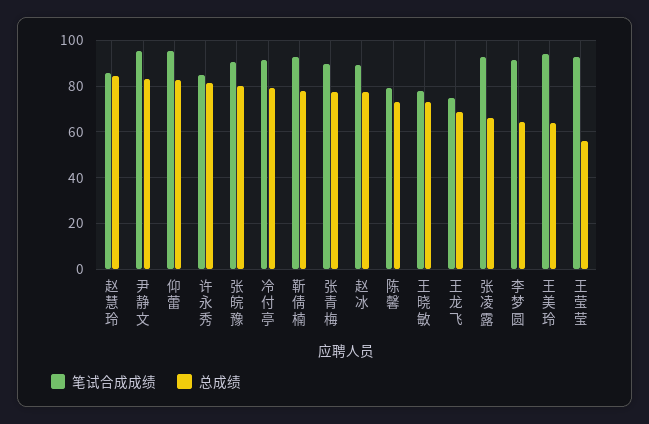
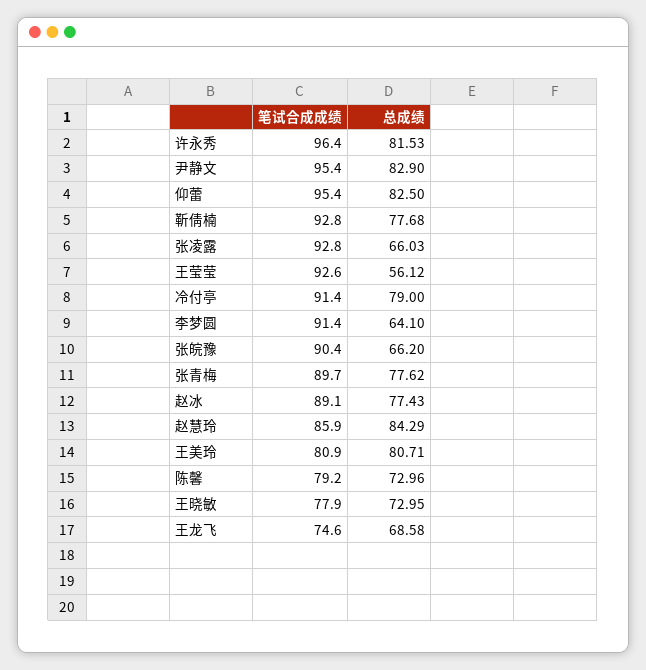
  {
    "笔试合成成绩": {
      "赵慧玲": 85.9,
      "尹静文": 95.4,
      "仰蕾": 95.4,
-     "许永秀": 85,
+     "许永秀": 96.4,
      "张皖豫": 90.4,
      "冷付亭": 91.4,
      "靳倩楠": 92.8,
      "张青梅": 89.7,
      "赵冰": 89.1,
      "陈馨": 79.2,
      "王晓敏": 77.9,
      "王龙飞": 74.6,
      "张凌露": 92.8,
      "李梦圆": 91.4,
-     "王美玲": 95,
+     "王美玲": 80.9,
      "王莹莹": 92.6
    },
    "总成绩": {
      "赵慧玲": 84.29,
      "尹静文": 82.9,
      "仰蕾": 82.5,
      "许永秀": 81.53,
-     "张皖豫": 80,
+     "张皖豫": 66.2,
      "冷付亭": 79,
      "靳倩楠": 77.68,
      "张青梅": 77.62,
      "赵冰": 77.43,
      "陈馨": 72.96,
      "王晓敏": 72.95,
      "王龙飞": 68.58,
      "张凌露": 66.03,
      "李梦圆": 64.1,
-     "王美玲": 65,
+     "王美玲": 80.71,
      "王莹莹": 56.12
    }
  }

